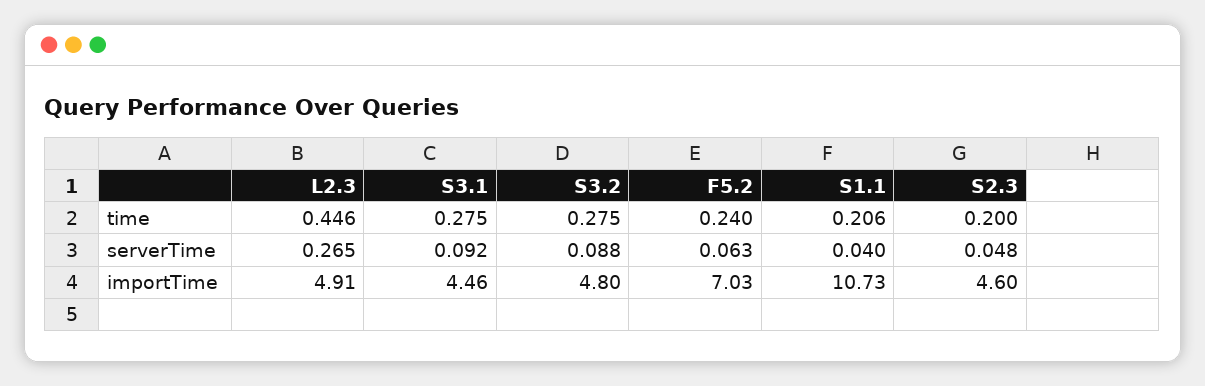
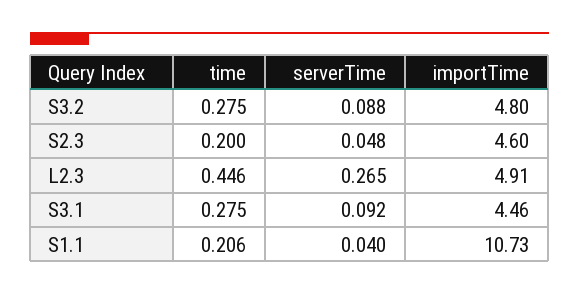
  {
    "L2.3": {
      "time": 0.446,
      "serverTime": 0.265,
      "importTime": 4.91
    },
    "S3.1": {
      "time": 0.275,
      "serverTime": 0.092,
      "importTime": 4.46
    },
    "S3.2": {
      "time": 0.275,
      "serverTime": 0.088,
      "importTime": 4.8
    },
-   "F5.2": {
-     "time": 0.24,
-     "serverTime": 0.063,
-     "importTime": 7.03
-   },
    "S1.1": {
      "time": 0.206,
      "serverTime": 0.04,
      "importTime": 10.73
    },
    "S2.3": {
      "time": 0.2,
      "serverTime": 0.048,
      "importTime": 4.6
    }
  }

